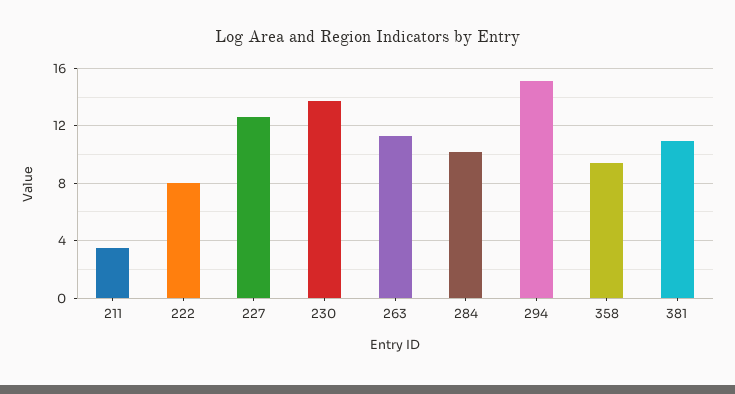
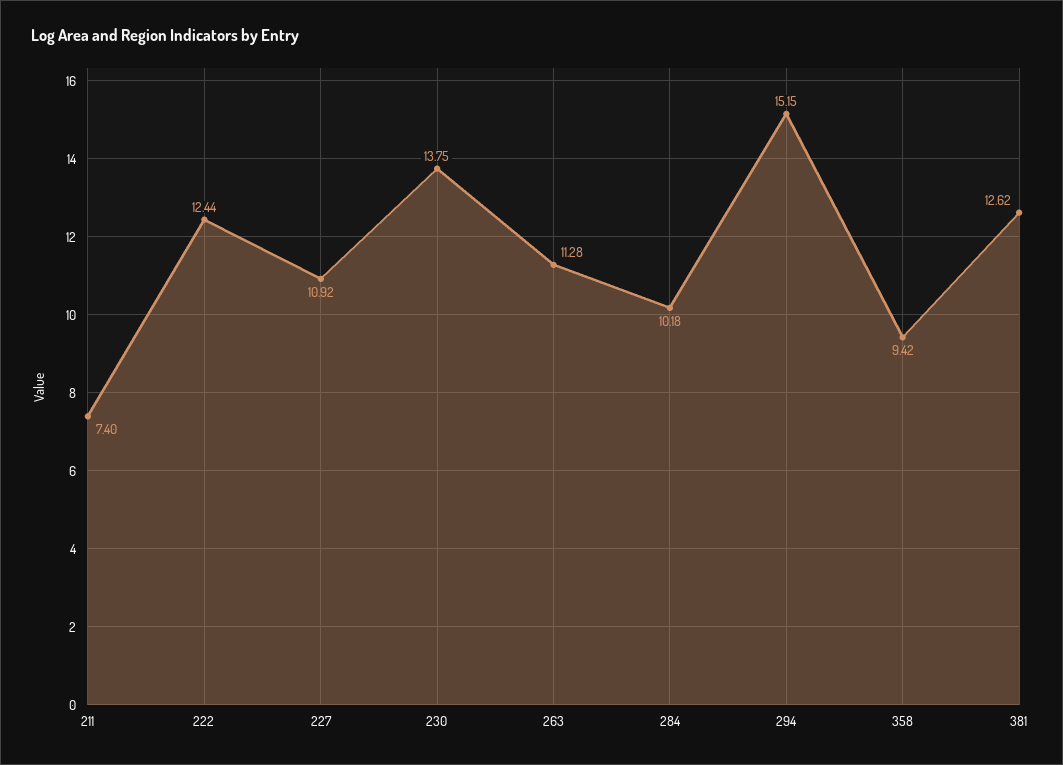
  {
-   "211": 3.5,
+   "211": 7.4,
-   "222": 8,
+   "222": 12.44,
-   "227": 12.5,
+   "227": 10.92,
    "230": 13.75,
    "263": 11.28,
    "284": 10.18,
    "294": 15.15,
    "358": 9.42,
-   "381": 11
+   "381": 12.62
  }

